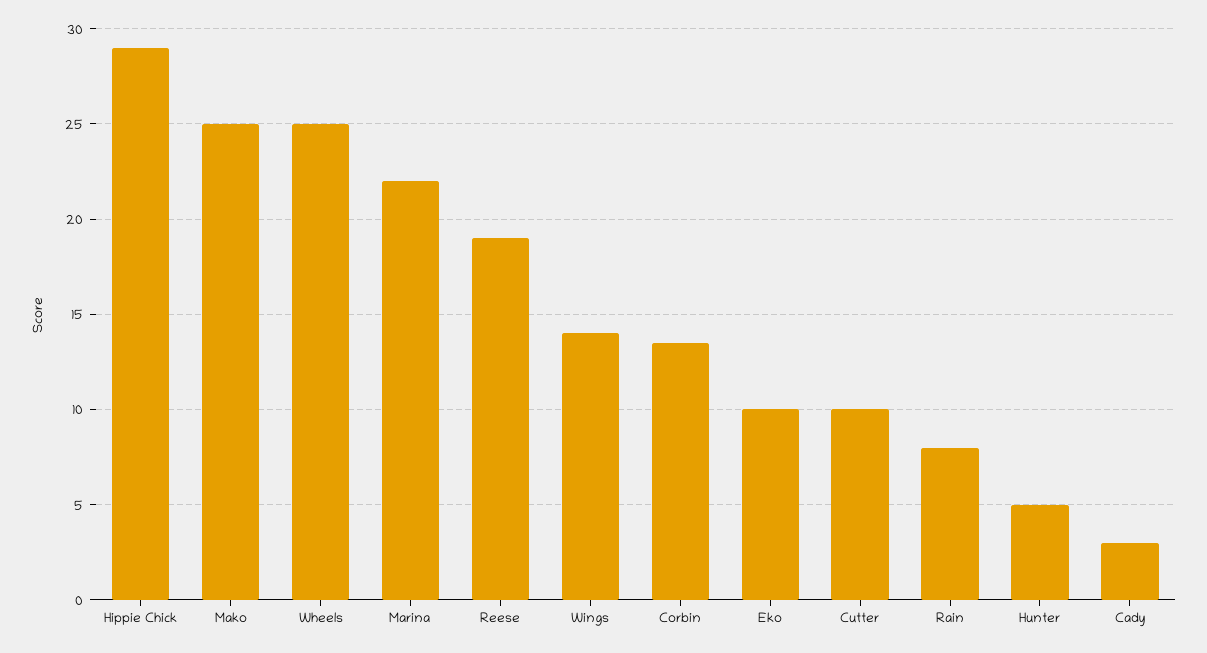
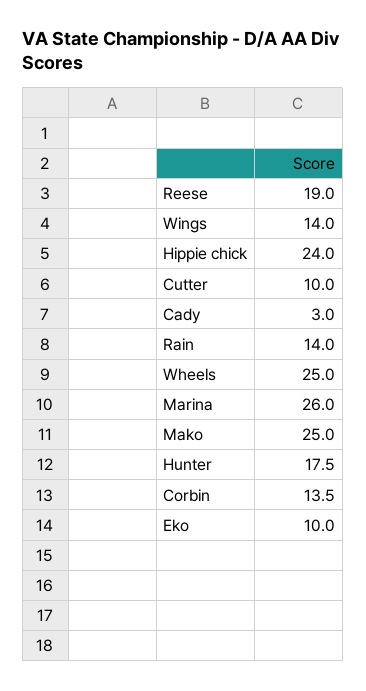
  {
-   "Hippie Chick": 29,
+   "Hippie Chick": 24,
    "Mako": 25,
    "Wheels": 25,
-   "Marina": 22,
+   "Marina": 26,
    "Reese": 19,
    "Wings": 14,
    "Corbin": 13.5,
    "Eko": 10,
    "Cutter": 10,
-   "Rain": 8,
+   "Rain": 14,
-   "Hunter": 5,
+   "Hunter": 17.5,
    "Cady": 3
  }

